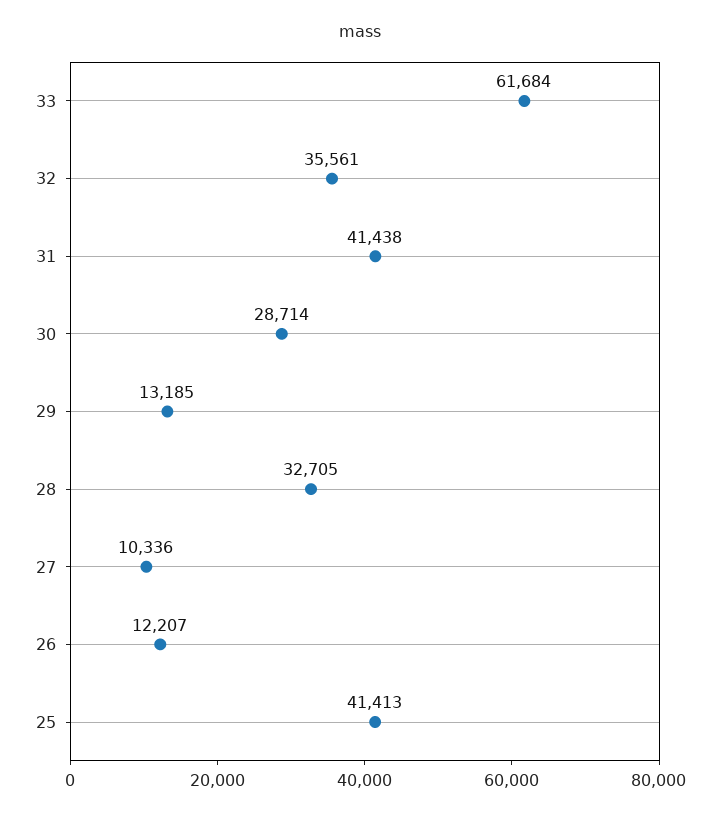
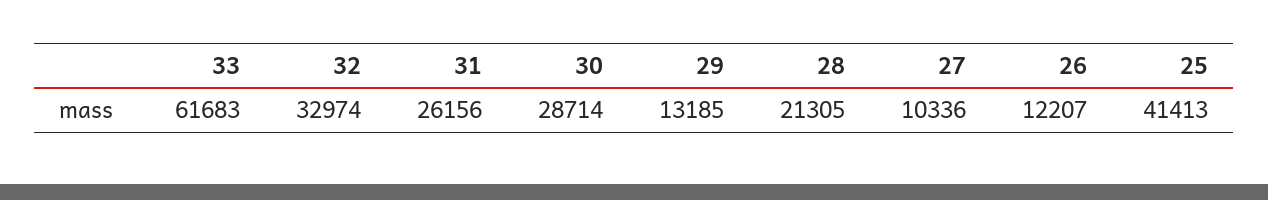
  {
-   "33": 61684,
+   "33": 61683,
-   "32": 35561,
+   "32": 32974,
-   "31": 41438,
+   "31": 26156,
    "30": 28714,
    "29": 13185,
-   "28": 32705,
+   "28": 21305,
    "27": 10336,
    "26": 12207,
    "25": 41413
  }

